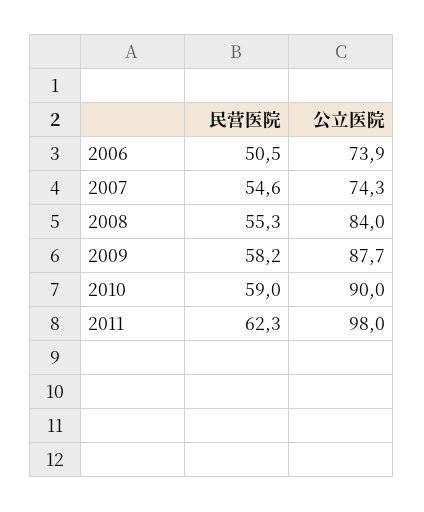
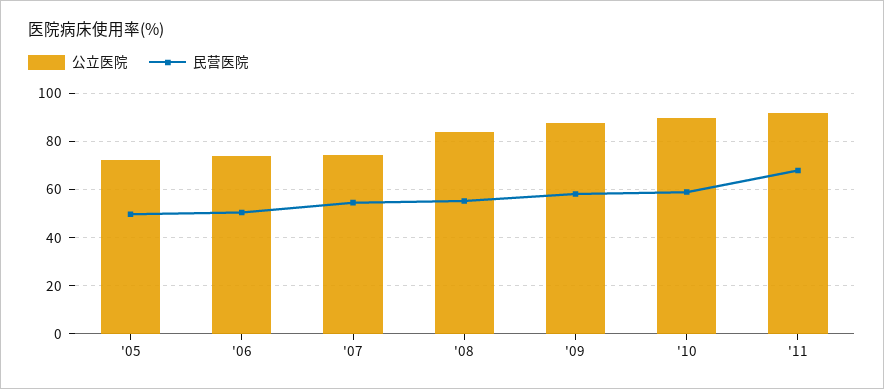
  {
    "民营医院": {
      "2006": 50.5,
      "2007": 54.6,
      "2008": 55.3,
      "2009": 58.2,
      "2010": 59,
-     "2011": 62.3
+     "2011": 67.5,
+     "'05": 50
    },
    "公立医院": {
      "2006": 73.9,
      "2007": 74.3,
      "2008": 84,
      "2009": 87.7,
      "2010": 90,
-     "2011": 98
+     "2011": 92.5,
+     "'05": 72.5
    }
  }

